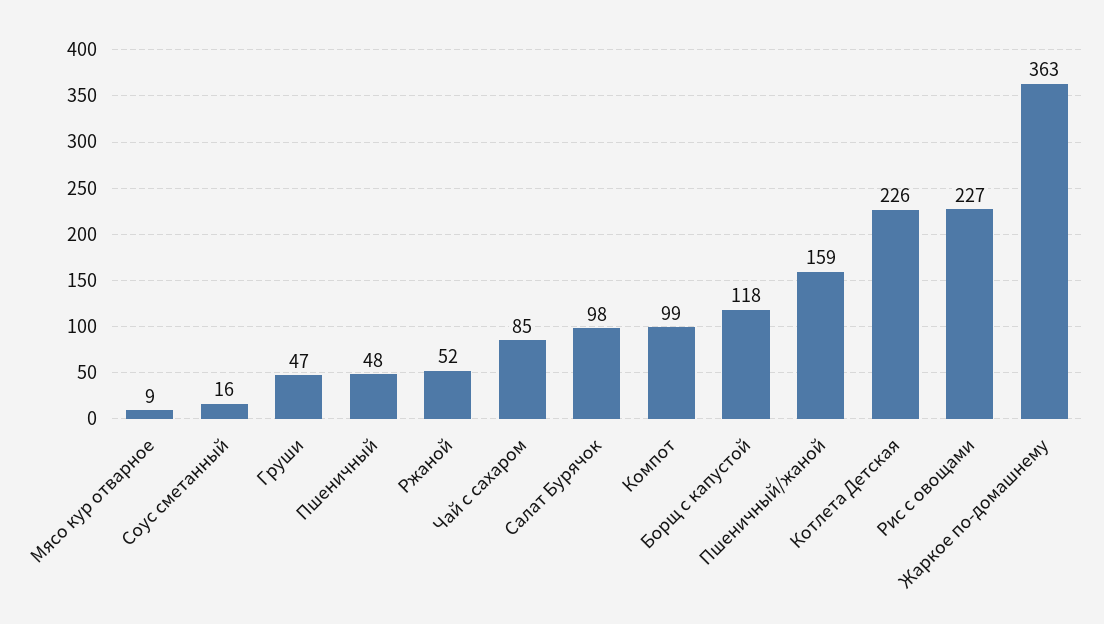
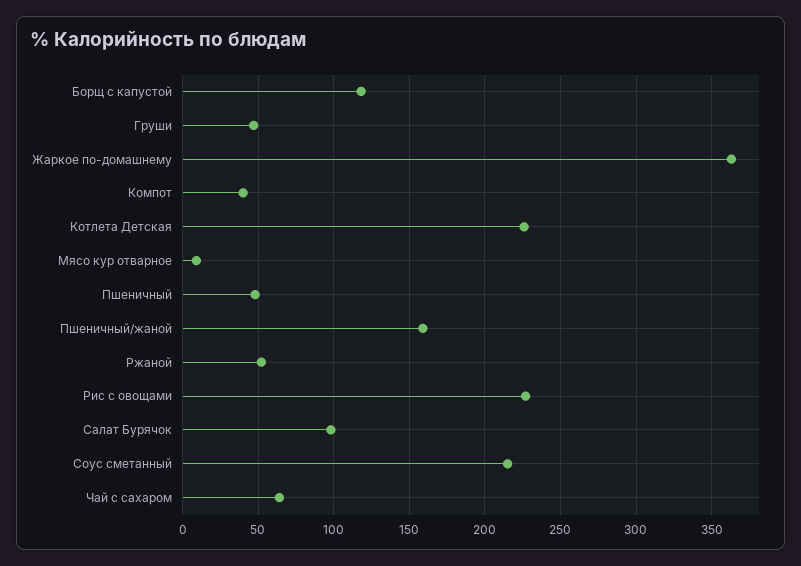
  {
    "Мясо кур отварное": 9,
-   "Соус сметанный": 16,
+   "Соус сметанный": 215,
    "Груши": 47,
    "Пшеничный": 48,
    "Ржаной": 52,
-   "Чай с сахаром": 85,
+   "Чай с сахаром": 65,
    "Салат Бурячок": 98,
-   "Компот": 99,
+   "Компот": 40,
    "Борщ с капустой": 118,
    "Пшеничный/жаной": 159,
    "Котлета Детская": 226,
    "Рис с овощами": 227,
    "Жаркое по-домашнему": 363
  }

